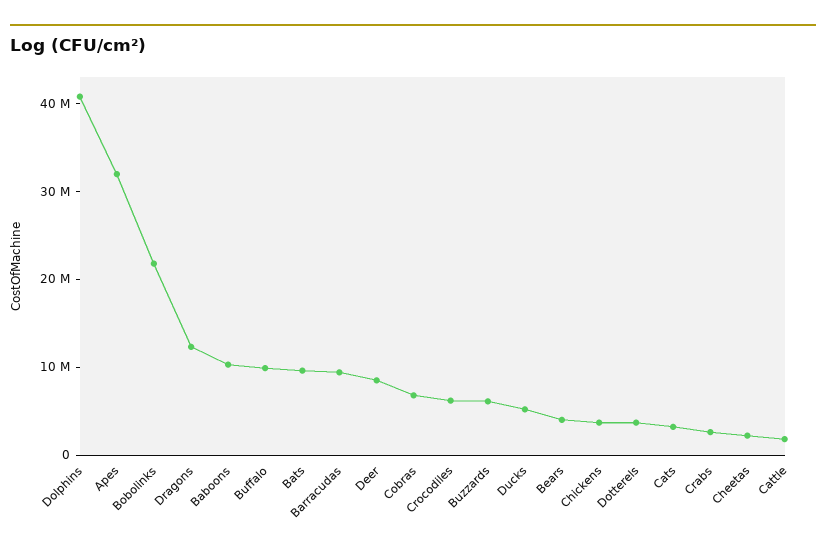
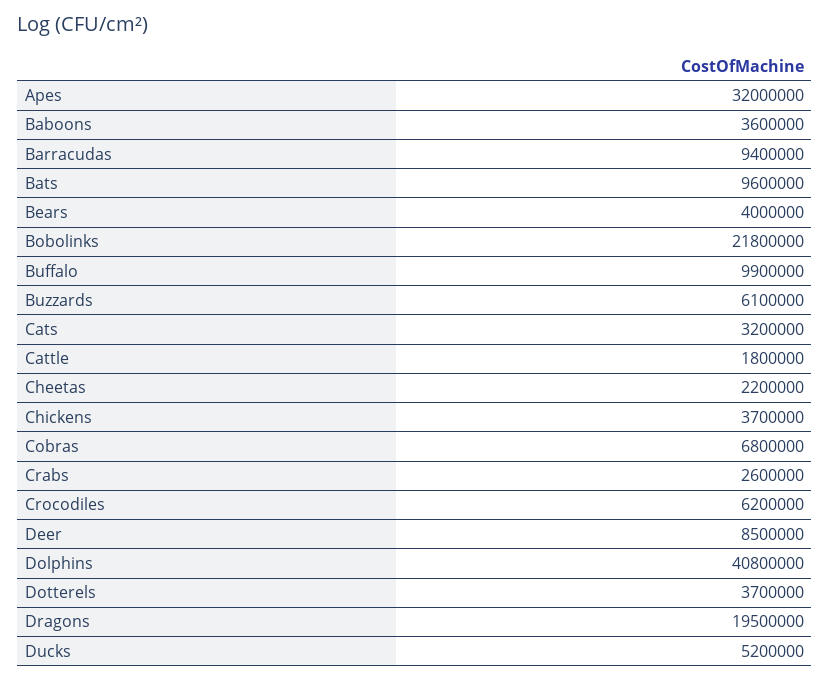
  {
    "Dolphins": 40800000,
    "Apes": 32000000,
    "Bobolinks": 21800000,
-   "Dragons": 12000000,
+   "Dragons": 19500000,
-   "Baboons": 10000000,
+   "Baboons": 3600000,
    "Buffalo": 9900000,
    "Bats": 9600000,
    "Barracudas": 9400000,
    "Deer": 8500000,
    "Cobras": 6800000,
    "Crocodiles": 6200000,
    "Buzzards": 6100000,
    "Ducks": 5200000,
    "Bears": 4000000,
    "Chickens": 3700000,
    "Dotterels": 3700000,
    "Cats": 3200000,
    "Crabs": 2600000,
    "Cheetas": 2200000,
    "Cattle": 1800000
  }

